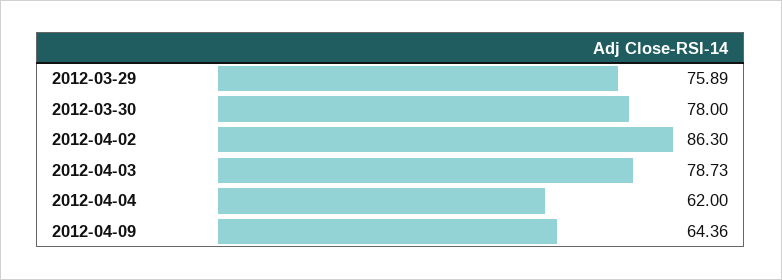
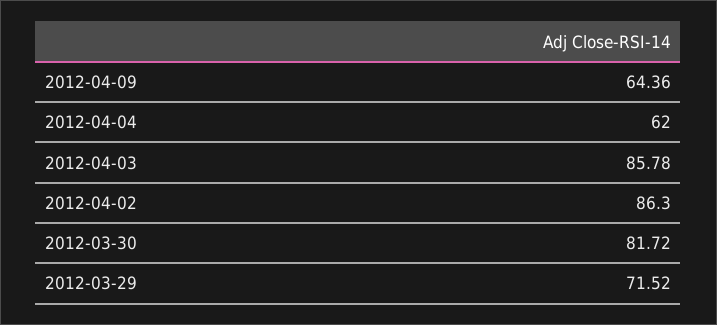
  {
-   "2012-03-29": 75.89,
+   "2012-03-29": 71.52,
-   "2012-03-30": 78,
+   "2012-03-30": 81.72,
    "2012-04-02": 86.3,
-   "2012-04-03": 78.73,
+   "2012-04-03": 85.78,
    "2012-04-04": 62,
    "2012-04-09": 64.36
  }

